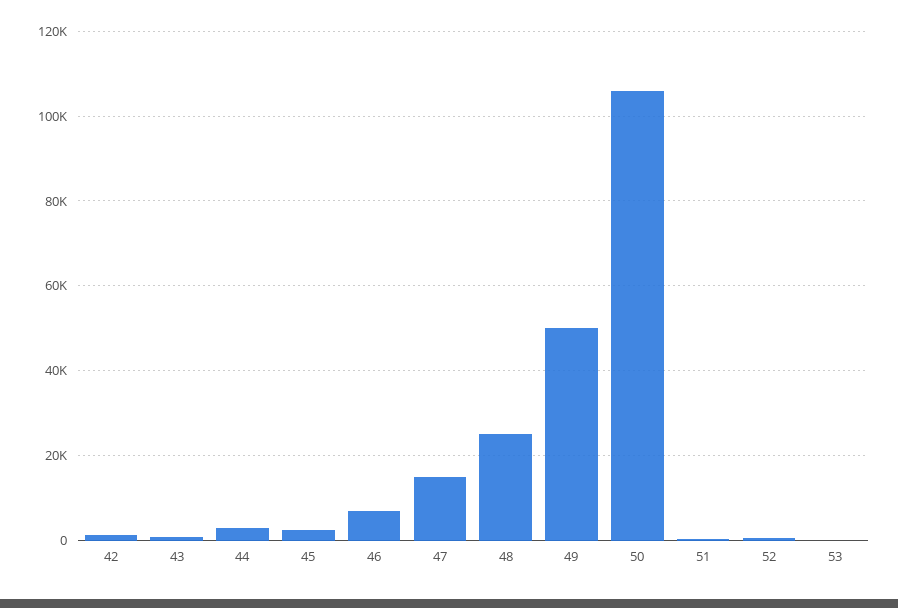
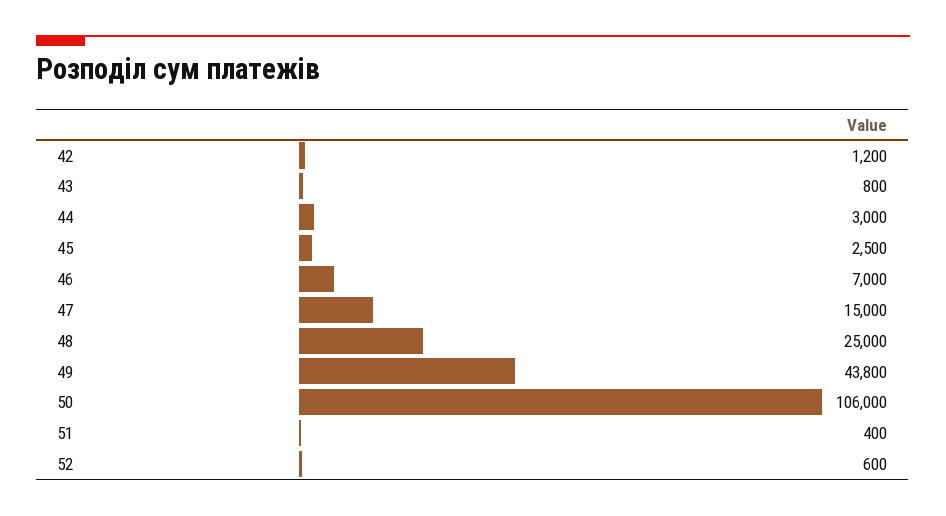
  {
    "42": 1200,
    "43": 800,
    "44": 3000,
    "45": 2500,
    "46": 7000,
    "47": 15000,
    "48": 25000,
-   "49": 50000,
+   "49": 43800,
    "50": 106000,
    "51": 400,
-   "52": 600,
+   "52": 600
-   "53": 0
  }

